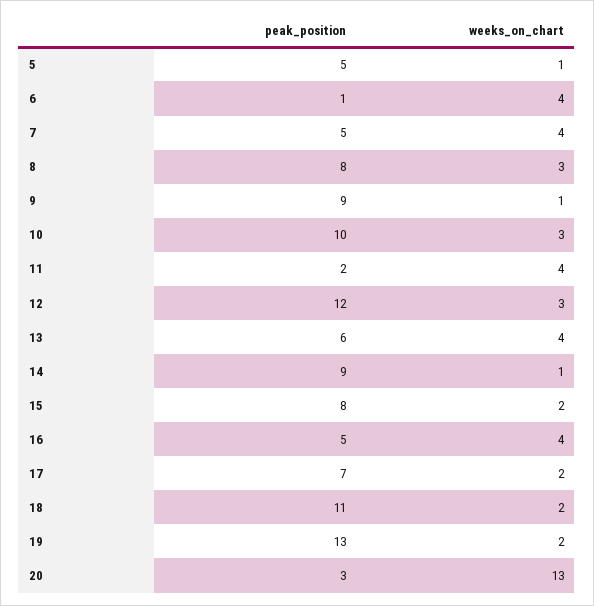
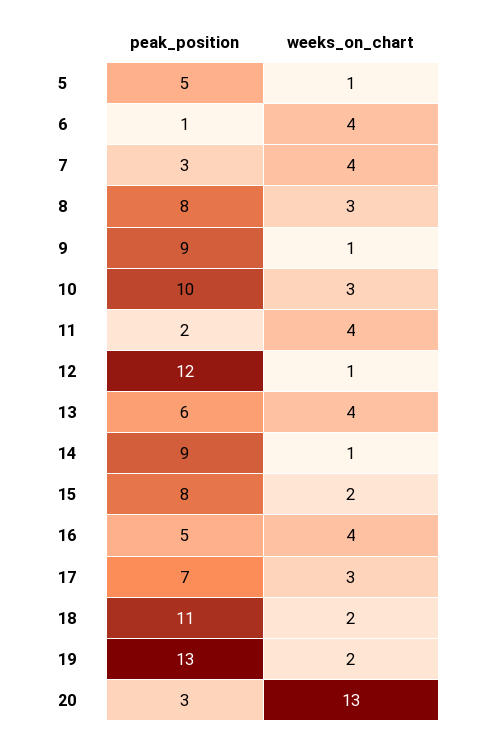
  {
    "peak_position": {
      "5": 5,
      "6": 1,
-     "7": 5,
+     "7": 3,
      "8": 8,
      "9": 9,
      "10": 10,
      "11": 2,
      "12": 12,
      "13": 6,
      "14": 9,
      "15": 8,
      "16": 5,
      "17": 7,
      "18": 11,
      "19": 13,
      "20": 3
    },
    "weeks_on_chart": {
      "5": 1,
      "6": 4,
      "7": 4,
      "8": 3,
      "9": 1,
      "10": 3,
      "11": 4,
-     "12": 3,
+     "12": 1,
      "13": 4,
      "14": 1,
      "15": 2,
      "16": 4,
-     "17": 2,
+     "17": 3,
      "18": 2,
      "19": 2,
      "20": 13
    }
  }

